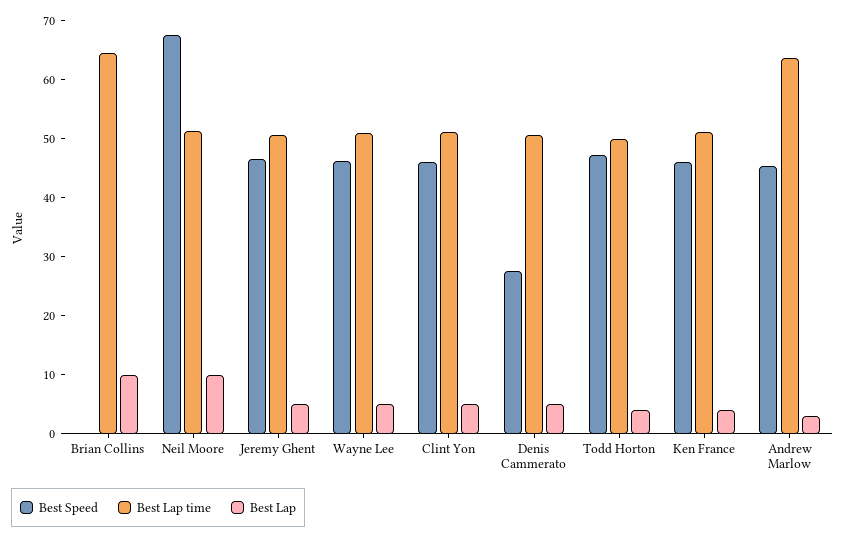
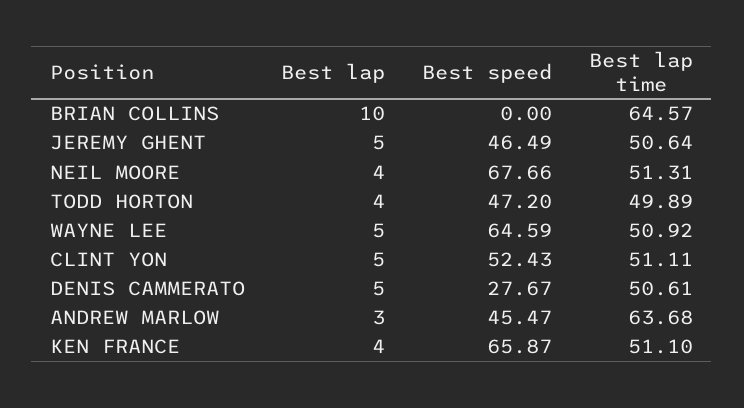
  {
    "Best Speed": {
      "Brian Collins": 0,
      "Neil Moore": 67.66,
      "Jeremy Ghent": 46.49,
-     "Wayne Lee": 46,
+     "Wayne Lee": 64.59,
-     "Clint Yon": 46,
+     "Clint Yon": 52.43,
      "Denis Cammerato": 27.67,
      "Todd Horton": 47.2,
-     "Ken France": 46,
+     "Ken France": 65.87,
      "Andrew Marlow": 45.47
    },
    "Best Lap time": {
      "Brian Collins": 64.57,
      "Neil Moore": 51.31,
      "Jeremy Ghent": 50.64,
      "Wayne Lee": 50.92,
      "Clint Yon": 51.11,
      "Denis Cammerato": 50.61,
      "Todd Horton": 49.89,
      "Ken France": 51.1,
      "Andrew Marlow": 63.68
    },
    "Best Lap": {
      "Brian Collins": 10,
-     "Neil Moore": 10,
+     "Neil Moore": 4,
      "Jeremy Ghent": 5,
      "Wayne Lee": 5,
      "Clint Yon": 5,
      "Denis Cammerato": 5,
      "Todd Horton": 4,
      "Ken France": 4,
      "Andrew Marlow": 3
    }
  }

